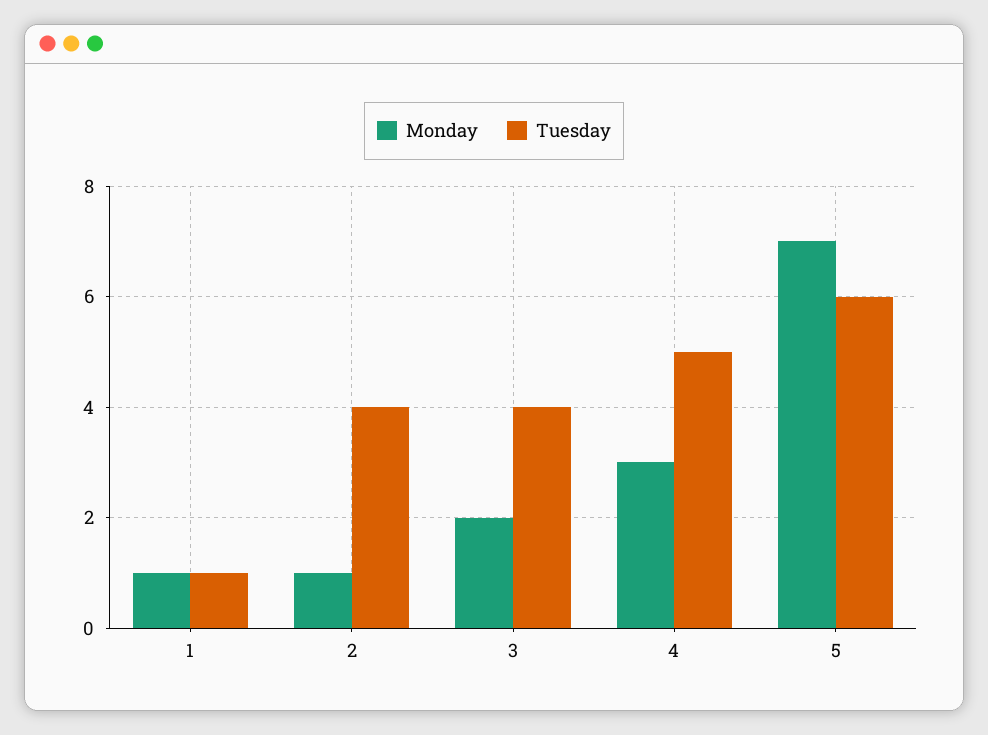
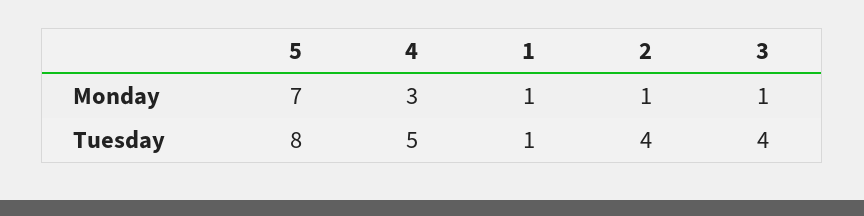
  {
    "Monday": {
      "1": 1,
      "2": 1,
-     "3": 2,
+     "3": 1,
      "4": 3,
      "5": 7
    },
    "Tuesday": {
      "1": 1,
      "2": 4,
      "3": 4,
      "4": 5,
-     "5": 6
+     "5": 8
    }
  }

